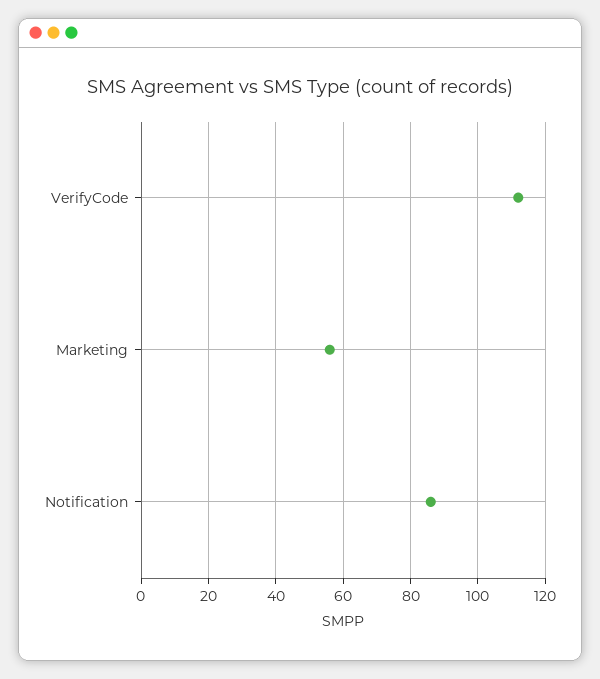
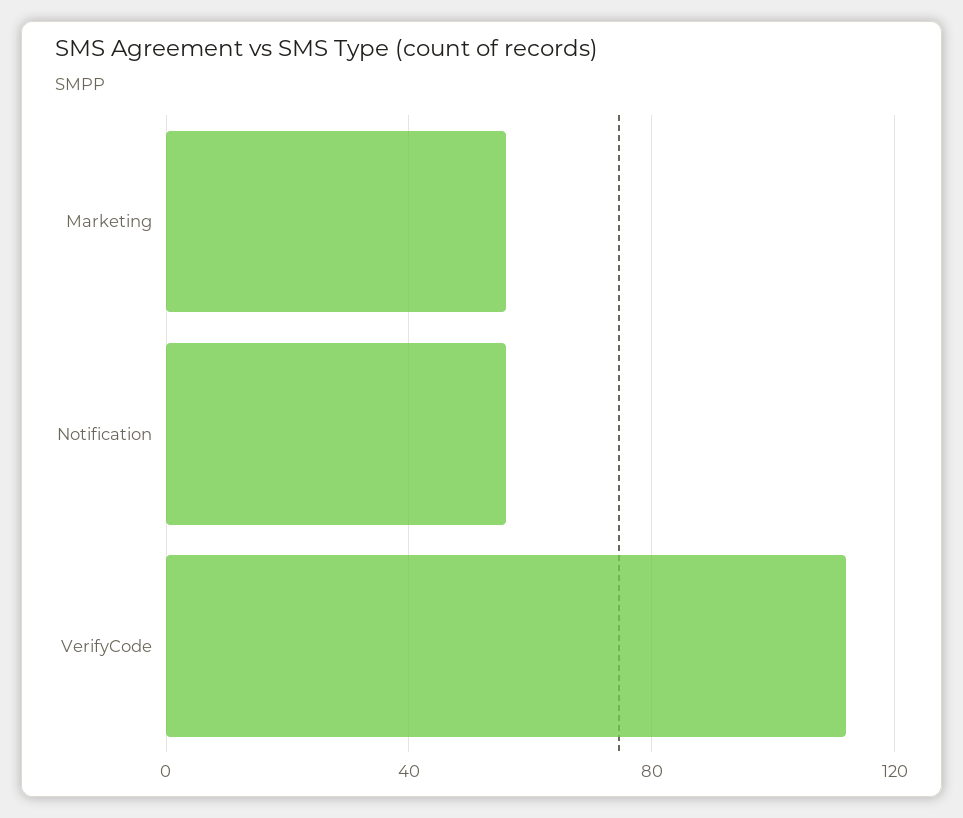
  {
    "VerifyCode": 110,
    "Marketing": 55,
-   "Notification": 85
+   "Notification": 55
  }

